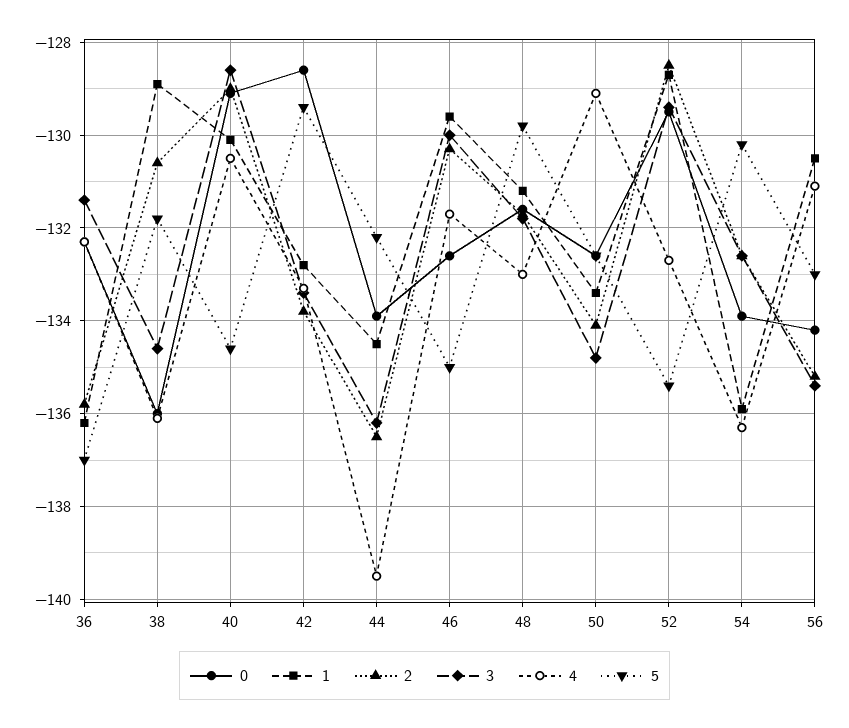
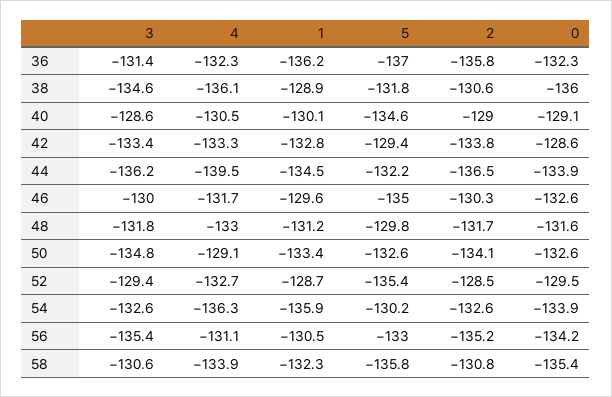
  {
    "0": {
      "36": -132.3,
      "38": -136,
      "40": -129.1,
      "42": -128.6,
      "44": -133.9,
      "46": -132.6,
      "48": -131.6,
      "50": -132.6,
      "52": -129.5,
      "54": -133.9,
-     "56": -134.2
+     "56": -134.2,
+     "58": -135.4
    },
    "1": {
      "36": -136.2,
      "38": -128.9,
      "40": -130.1,
      "42": -132.8,
      "44": -134.5,
      "46": -129.6,
      "48": -131.2,
      "50": -133.4,
      "52": -128.7,
      "54": -135.9,
-     "56": -130.5
+     "56": -130.5,
+     "58": -132.3
    },
    "2": {
      "36": -135.8,
      "38": -130.6,
      "40": -129,
      "42": -133.8,
      "44": -136.5,
      "46": -130.3,
      "48": -131.7,
      "50": -134.1,
      "52": -128.5,
      "54": -132.6,
-     "56": -135.2
+     "56": -135.2,
+     "58": -130.8
    },
    "3": {
      "36": -131.4,
      "38": -134.6,
      "40": -128.6,
      "42": -133.4,
      "44": -136.2,
      "46": -130,
      "48": -131.8,
      "50": -134.8,
      "52": -129.4,
      "54": -132.6,
-     "56": -135.4
+     "56": -135.4,
+     "58": -130.6
    },
    "4": {
      "36": -132.3,
      "38": -136.1,
      "40": -130.5,
      "42": -133.3,
      "44": -139.5,
      "46": -131.7,
      "48": -133,
      "50": -129.1,
      "52": -132.7,
      "54": -136.3,
-     "56": -131.1
+     "56": -131.1,
+     "58": -133.9
    },
    "5": {
      "36": -137,
      "38": -131.8,
      "40": -134.6,
      "42": -129.4,
      "44": -132.2,
      "46": -135,
      "48": -129.8,
      "50": -132.6,
      "52": -135.4,
      "54": -130.2,
-     "56": -133
+     "56": -133,
+     "58": -135.8
    }
  }

